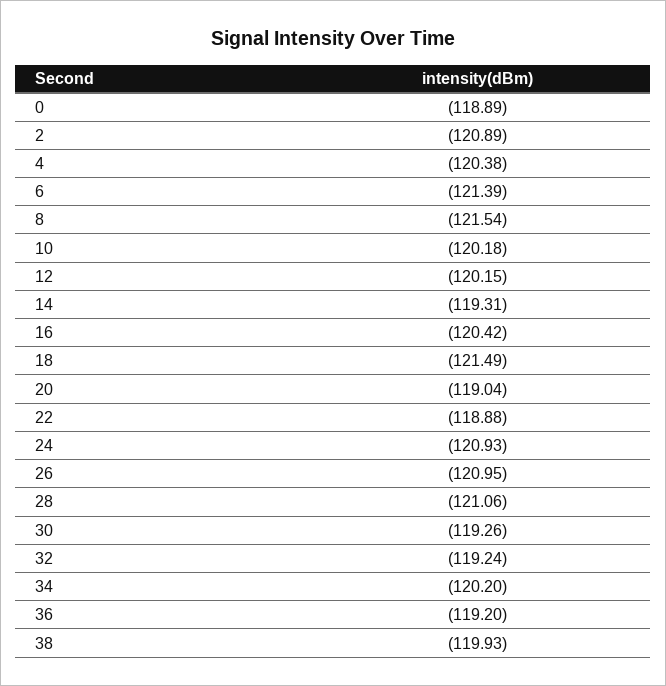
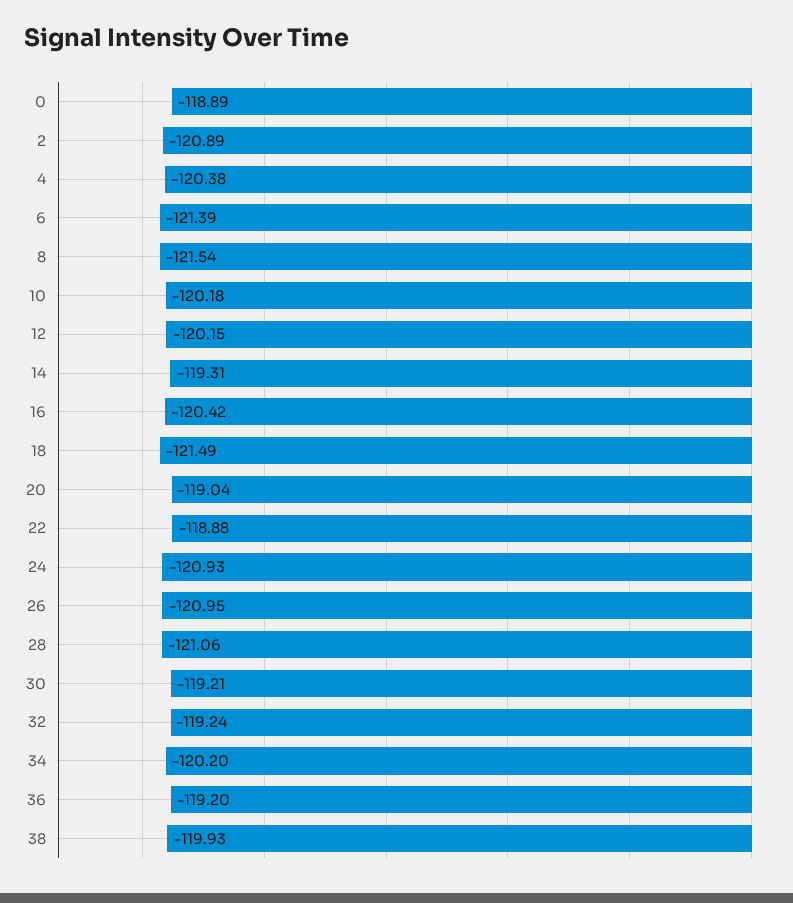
  {
    "0": -118.89,
    "2": -120.89,
    "4": -120.38,
    "6": -121.39,
    "8": -121.54,
    "10": -120.18,
    "12": -120.15,
    "14": -119.31,
    "16": -120.42,
    "18": -121.49,
    "20": -119.04,
    "22": -118.88,
    "24": -120.93,
    "26": -120.95,
    "28": -121.06,
-   "30": -119.26,
+   "30": -119.21,
    "32": -119.24,
    "34": -120.2,
    "36": -119.2,
    "38": -119.93
  }

